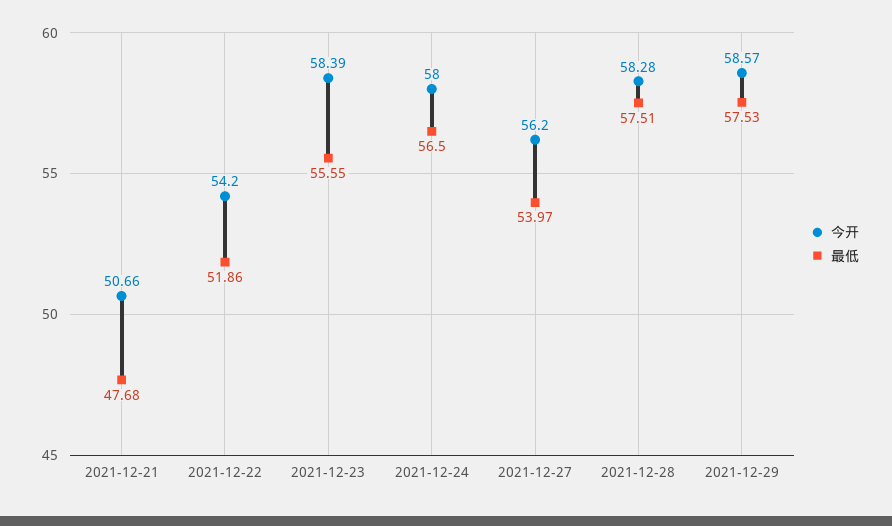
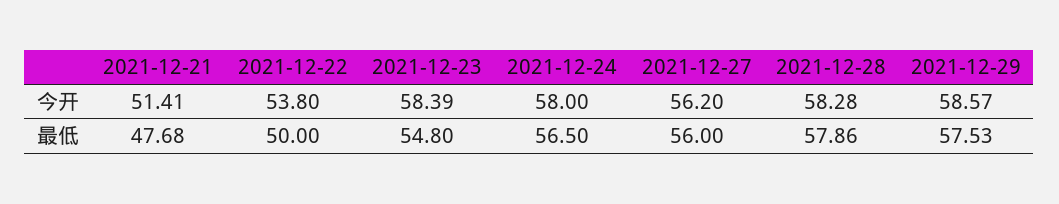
  {
    "今开": {
-     "2021-12-21": 50.66,
+     "2021-12-21": 51.41,
-     "2021-12-22": 54.2,
+     "2021-12-22": 53.8,
      "2021-12-23": 58.39,
      "2021-12-24": 58,
      "2021-12-27": 56.2,
      "2021-12-28": 58.28,
      "2021-12-29": 58.57
    },
    "最低": {
      "2021-12-21": 47.68,
-     "2021-12-22": 51.86,
+     "2021-12-22": 50,
-     "2021-12-23": 55.55,
+     "2021-12-23": 54.8,
      "2021-12-24": 56.5,
-     "2021-12-27": 53.97,
+     "2021-12-27": 56,
-     "2021-12-28": 57.51,
+     "2021-12-28": 57.86,
      "2021-12-29": 57.53
    }
  }

